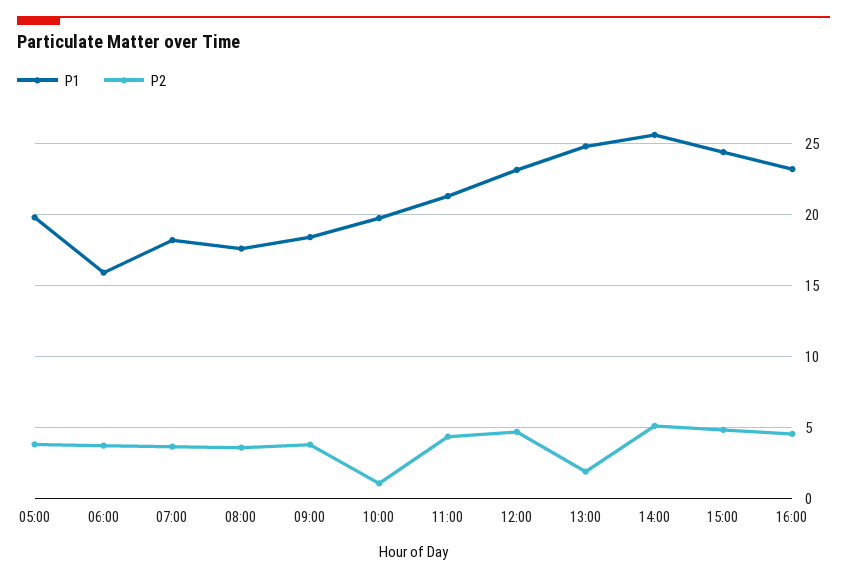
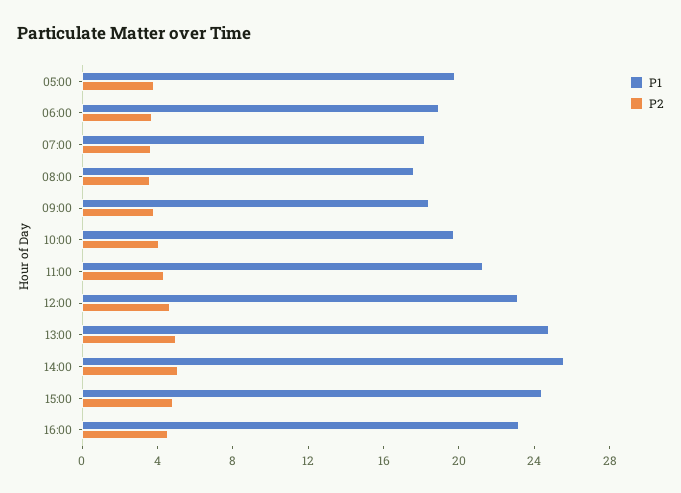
  {
    "P1": {
      "05:00": 20,
-     "06:00": 16,
+     "06:00": 19,
      "07:00": 18,
      "08:00": 17.5,
      "09:00": 18.5,
      "10:00": 20,
      "11:00": 21.5,
      "12:00": 23,
      "13:00": 25,
      "14:00": 25.5,
      "15:00": 24.5,
      "16:00": 23
    },
    "P2": {
      "05:00": 4,
      "06:00": 3.5,
      "07:00": 3.5,
      "08:00": 3.5,
      "09:00": 4,
-     "10:00": 1,
+     "10:00": 4,
      "11:00": 4.5,
      "12:00": 4.5,
-     "13:00": 2,
+     "13:00": 5,
      "14:00": 5,
      "15:00": 5,
      "16:00": 4.5
    }
  }

